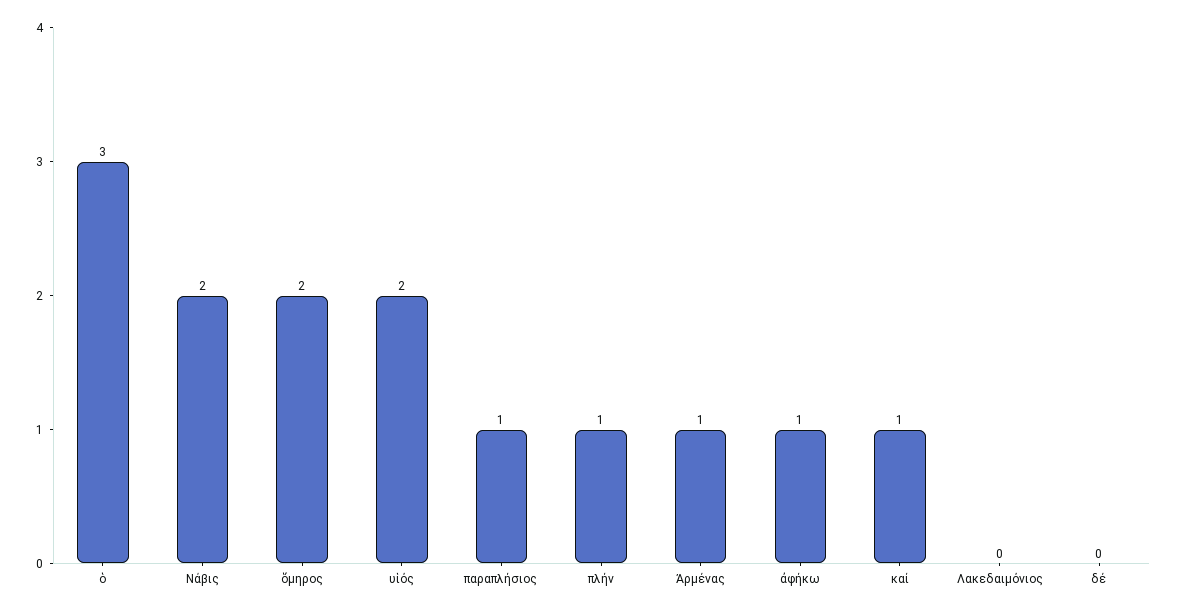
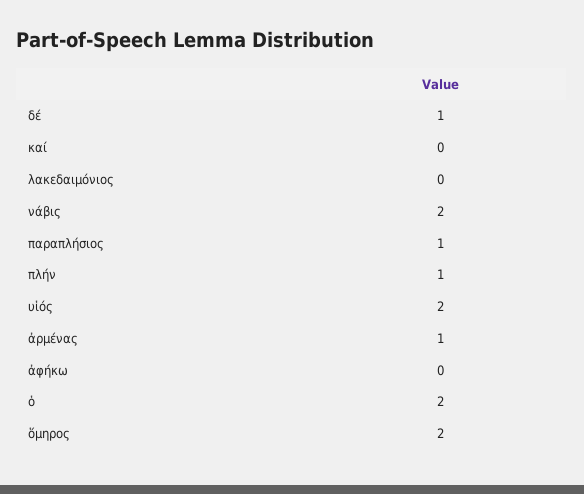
  {
-   "ὁ": 3,
+   "ὁ": 2,
    "Νάβις": 2,
    "ὅμηρος": 2,
    "υἱός": 2,
    "παραπλήσιος": 1,
    "πλήν": 1,
    "Ἀρμένας": 1,
-   "ἀφήκω": 1,
+   "ἀφήκω": 0,
-   "καί": 1,
+   "καί": 0,
    "Λακεδαιμόνιος": 0,
-   "δέ": 0
+   "δέ": 1
  }

